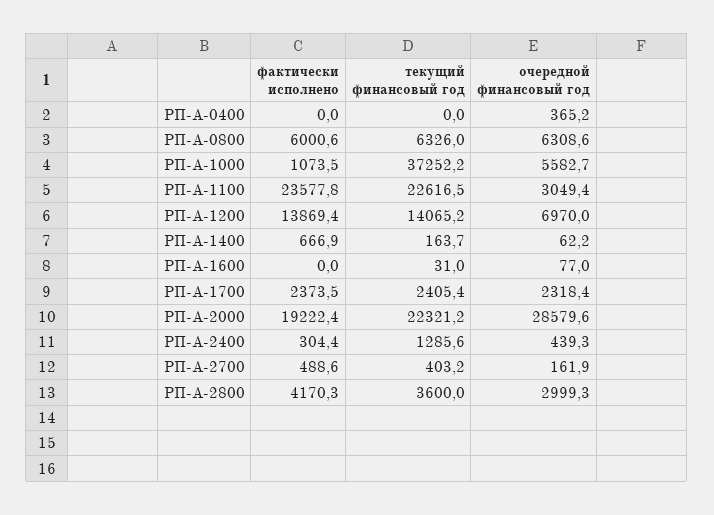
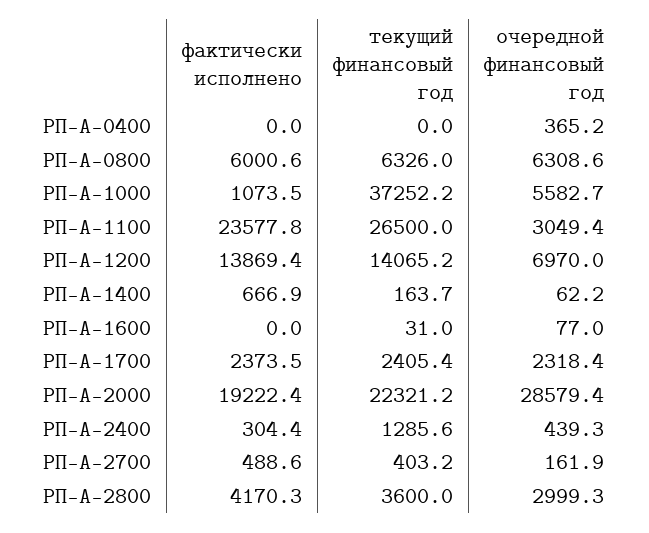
  {
    "фактически исполнено": {
      "РП-А-0400": 0,
      "РП-А-0800": 6000.6,
      "РП-А-1000": 1073.5,
      "РП-А-1100": 23577.8,
      "РП-А-1200": 13869.4,
      "РП-А-1400": 666.9,
      "РП-А-1600": 0,
      "РП-А-1700": 2373.5,
      "РП-А-2000": 19222.4,
      "РП-А-2400": 304.4,
      "РП-А-2700": 488.6,
      "РП-А-2800": 4170.3
    },
    "текущий финансовый год": {
      "РП-А-0400": 0,
      "РП-А-0800": 6326,
      "РП-А-1000": 37252.2,
-     "РП-А-1100": 22616.5,
+     "РП-А-1100": 26500,
      "РП-А-1200": 14065.2,
      "РП-А-1400": 163.7,
      "РП-А-1600": 31,
      "РП-А-1700": 2405.4,
      "РП-А-2000": 22321.2,
      "РП-А-2400": 1285.6,
      "РП-А-2700": 403.2,
      "РП-А-2800": 3600
    },
    "очередной финансовый год": {
      "РП-А-0400": 365.2,
      "РП-А-0800": 6308.6,
      "РП-А-1000": 5582.7,
      "РП-А-1100": 3049.4,
      "РП-А-1200": 6970,
      "РП-А-1400": 62.2,
      "РП-А-1600": 77,
      "РП-А-1700": 2318.4,
-     "РП-А-2000": 28579.6,
+     "РП-А-2000": 28579.4,
      "РП-А-2400": 439.3,
      "РП-А-2700": 161.9,
      "РП-А-2800": 2999.3
    }
  }

